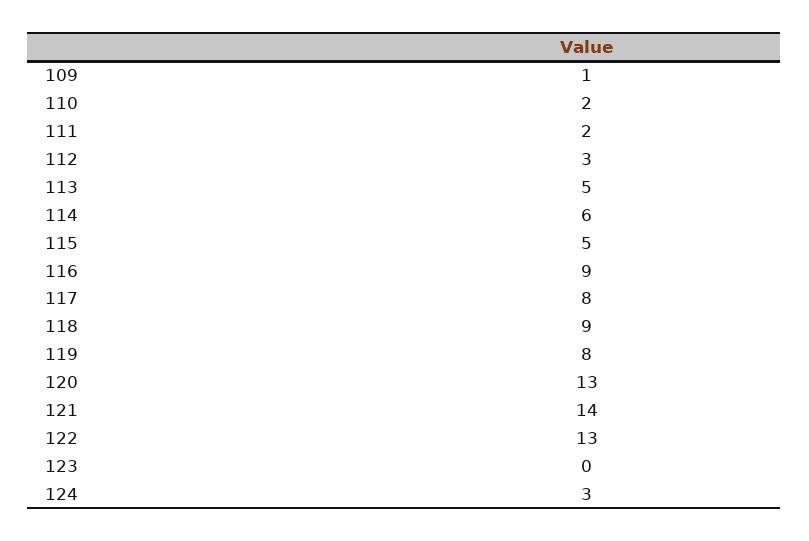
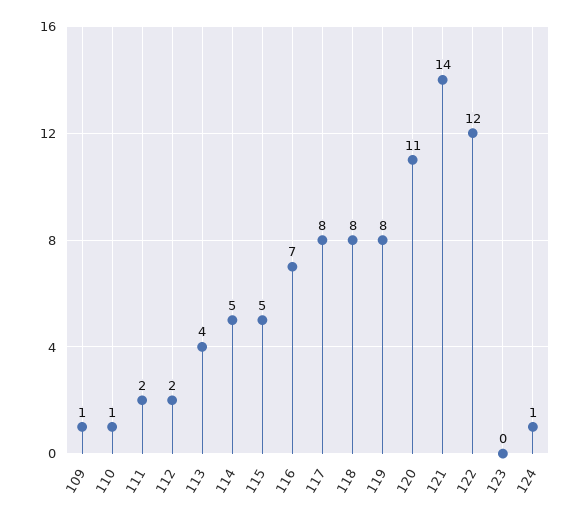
  {
    "109": 1,
-   "110": 2,
+   "110": 1,
    "111": 2,
-   "112": 3,
+   "112": 2,
-   "113": 5,
+   "113": 4,
-   "114": 6,
+   "114": 5,
    "115": 5,
-   "116": 9,
+   "116": 7,
    "117": 8,
-   "118": 9,
+   "118": 8,
    "119": 8,
-   "120": 13,
+   "120": 11,
    "121": 14,
-   "122": 13,
+   "122": 12,
    "123": 0,
-   "124": 3
+   "124": 1
  }

